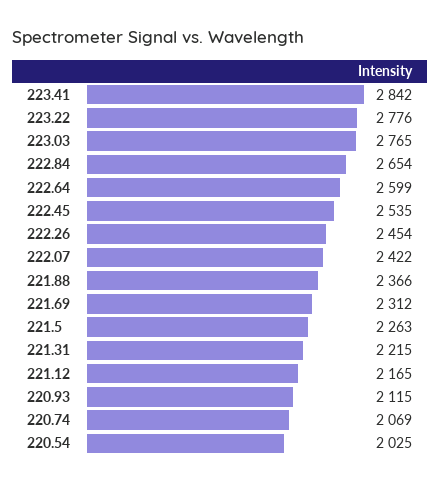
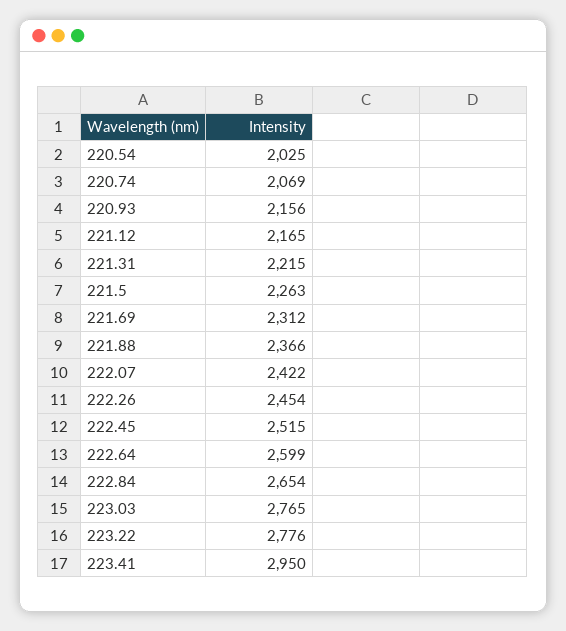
  {
-   "223.41": 2842,
+   "223.41": 2950,
    "223.22": 2776,
    "223.03": 2765,
    "222.84": 2654,
    "222.64": 2599,
-   "222.45": 2535,
+   "222.45": 2515,
    "222.26": 2454,
    "222.07": 2422,
    "221.88": 2366,
    "221.69": 2312,
    "221.5": 2263,
    "221.31": 2215,
    "221.12": 2165,
-   "220.93": 2115,
+   "220.93": 2156,
    "220.74": 2069,
    "220.54": 2025
  }

